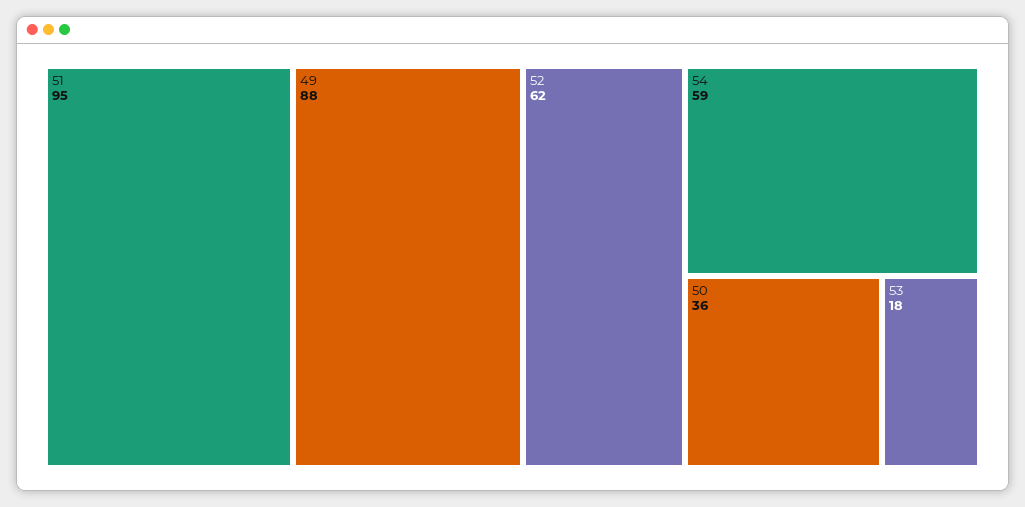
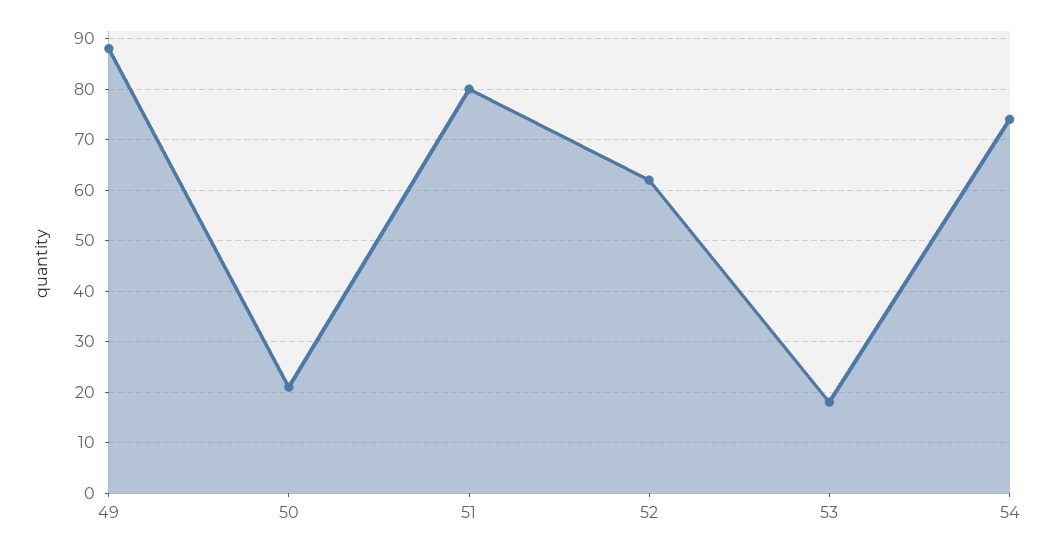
  {
-   "51": 95,
+   "51": 80,
    "49": 88,
    "52": 62,
-   "54": 59,
+   "54": 75,
-   "50": 36,
+   "50": 20,
    "53": 18
  }

